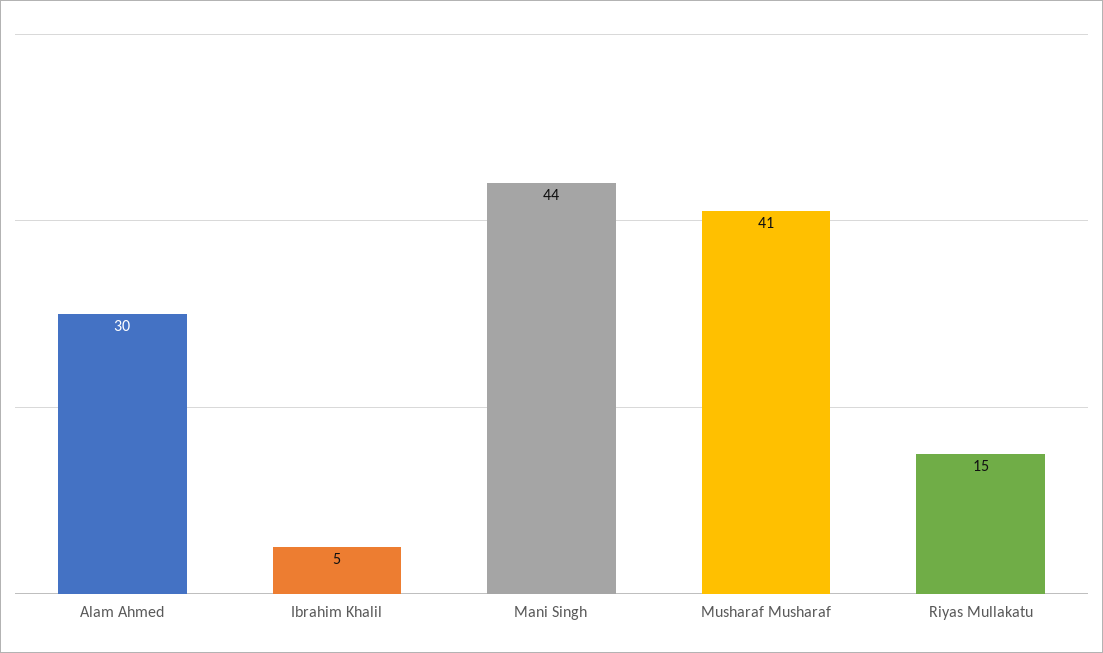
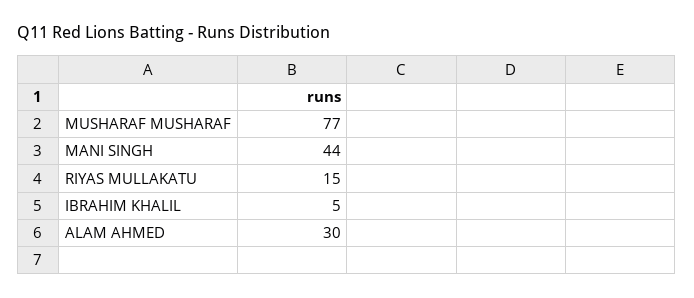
  {
    "Alam Ahmed": 30,
    "Ibrahim Khalil": 5,
    "Mani Singh": 44,
-   "Musharaf Musharaf": 41,
+   "Musharaf Musharaf": 77,
    "Riyas Mullakatu": 15
  }

